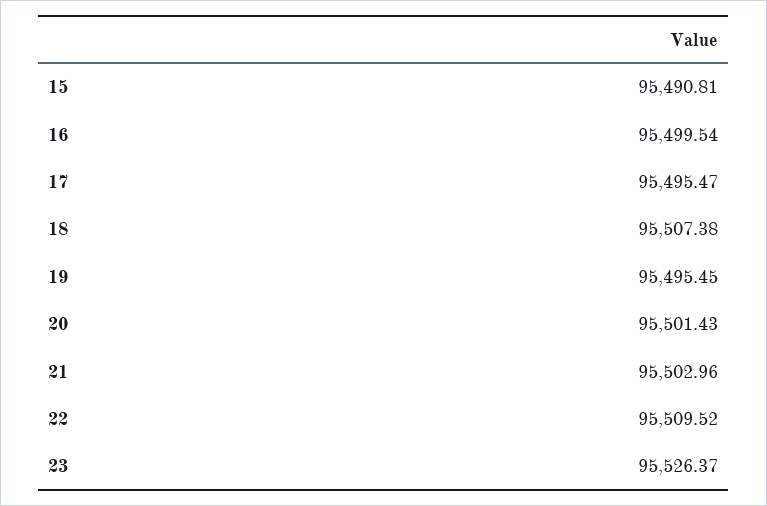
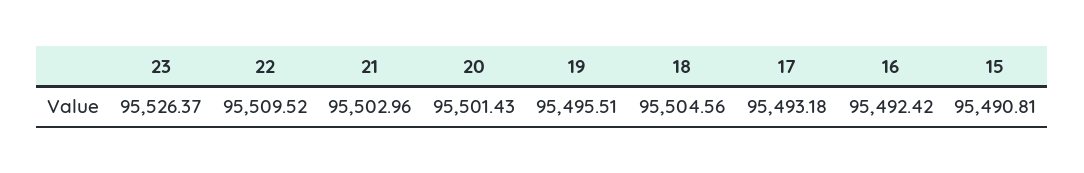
  {
    "15": 95490.81,
-   "16": 95499.54,
+   "16": 95492.42,
-   "17": 95495.47,
+   "17": 95493.18,
-   "18": 95507.38,
+   "18": 95504.56,
-   "19": 95495.45,
+   "19": 95495.51,
    "20": 95501.43,
    "21": 95502.96,
    "22": 95509.52,
    "23": 95526.37
  }

